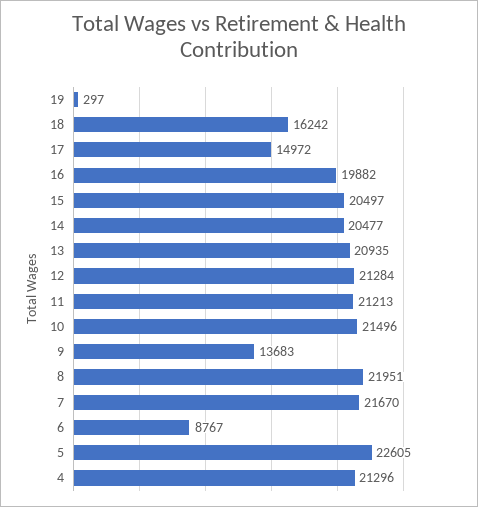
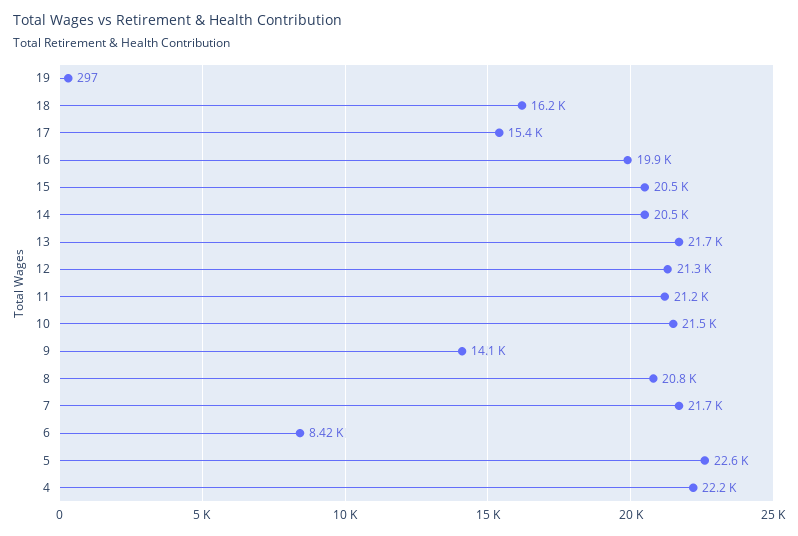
  {
    "19": 297,
    "18": 16242,
-   "17": 14972,
+   "17": 15400,
    "16": 19882,
    "15": 20497,
    "14": 20477,
-   "13": 20935,
+   "13": 21700,
    "12": 21284,
    "11": 21213,
    "10": 21496,
-   "9": 13683,
+   "9": 14100,
-   "8": 21951,
+   "8": 20800,
    "7": 21670,
-   "6": 8767,
+   "6": 8420,
    "5": 22605,
-   "4": 21296
+   "4": 22200
  }

